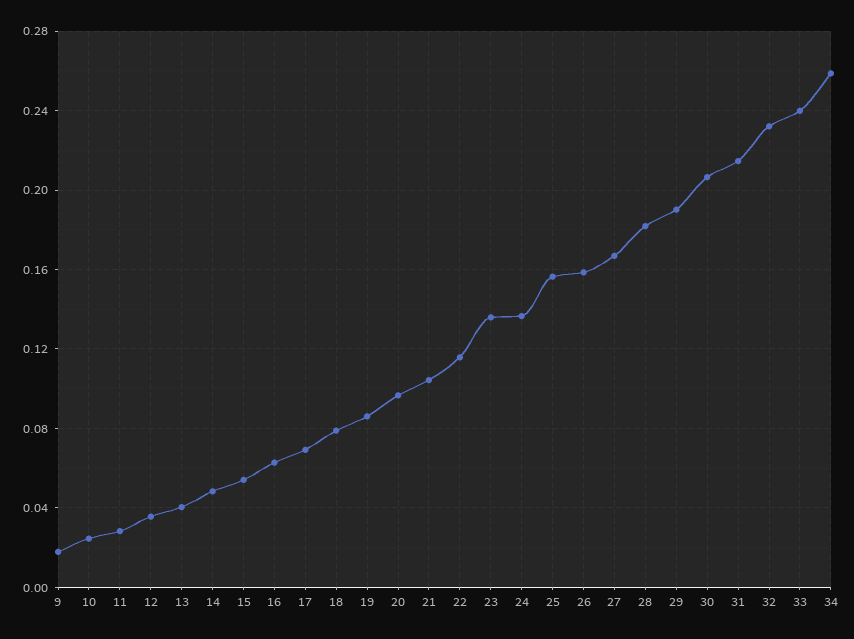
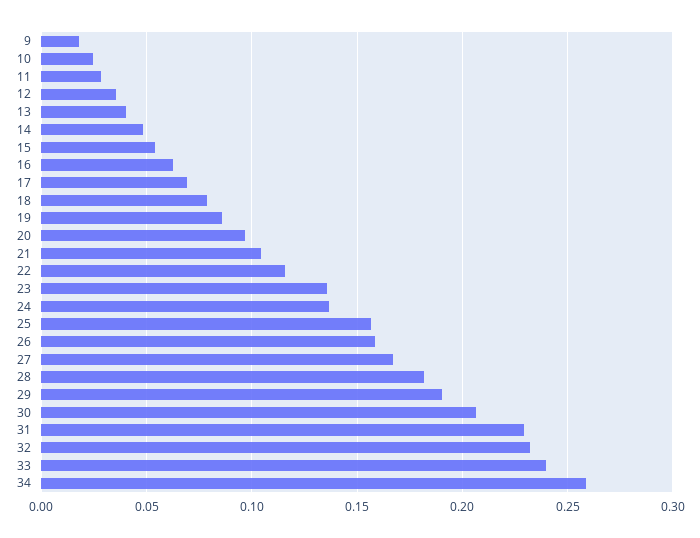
  {
    "9": 0.02,
    "10": 0.025,
    "11": 0.03,
    "12": 0.035,
    "13": 0.04,
    "14": 0.05,
    "15": 0.055,
    "16": 0.065,
    "17": 0.07,
    "18": 0.08,
    "19": 0.085,
    "20": 0.095,
    "21": 0.105,
    "22": 0.115,
    "23": 0.135,
    "24": 0.135,
    "25": 0.155,
    "26": 0.16,
    "27": 0.165,
    "28": 0.18,
    "29": 0.19,
    "30": 0.205,
-   "31": 0.215,
+   "31": 0.23,
    "32": 0.23,
    "33": 0.24,
    "34": 0.26
  }

